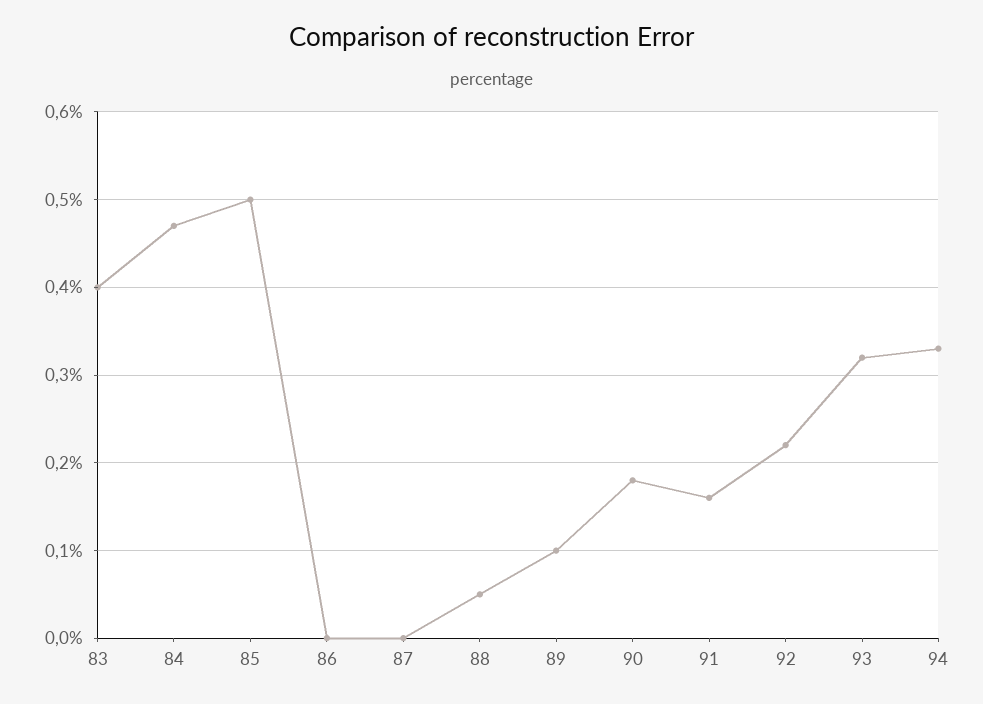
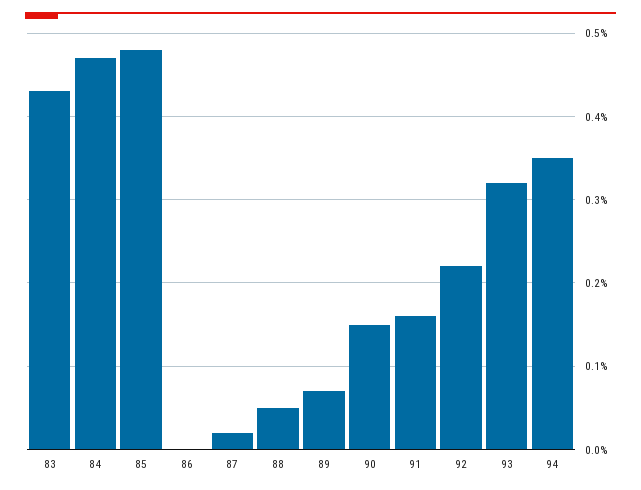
  {
-   "83": 0.4,
+   "83": 0.43,
    "84": 0.47,
-   "85": 0.5,
+   "85": 0.48,
    "86": 0,
-   "87": 0,
+   "87": 0.02,
    "88": 0.05,
-   "89": 0.1,
+   "89": 0.07,
-   "90": 0.18,
+   "90": 0.15,
    "91": 0.16,
    "92": 0.22,
    "93": 0.32,
-   "94": 0.33
+   "94": 0.35
  }

